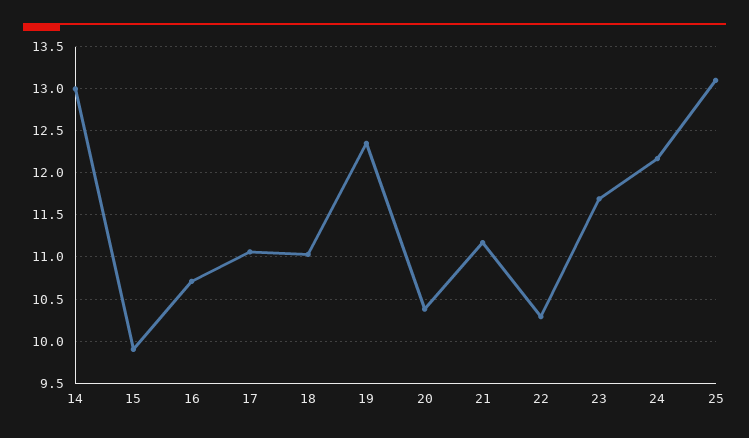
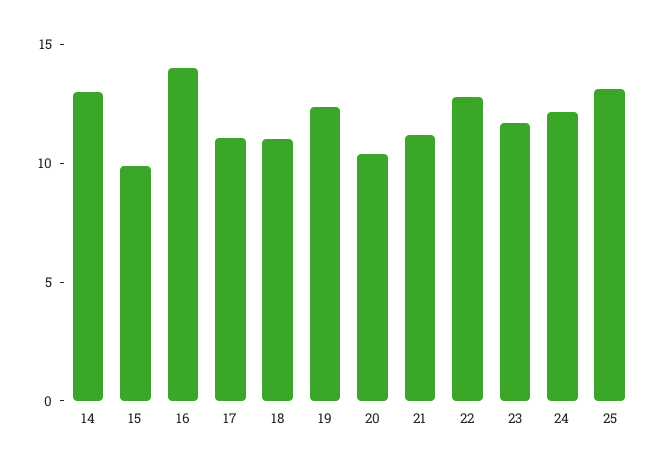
  {
    "14": 13,
    "15": 9.9,
-   "16": 10.7,
+   "16": 14,
    "17": 11.1,
    "18": 11,
    "19": 12.4,
    "20": 10.4,
    "21": 11.2,
-   "22": 10.3,
+   "22": 13,
    "23": 11.7,
    "24": 12.2,
    "25": 13.1
  }

